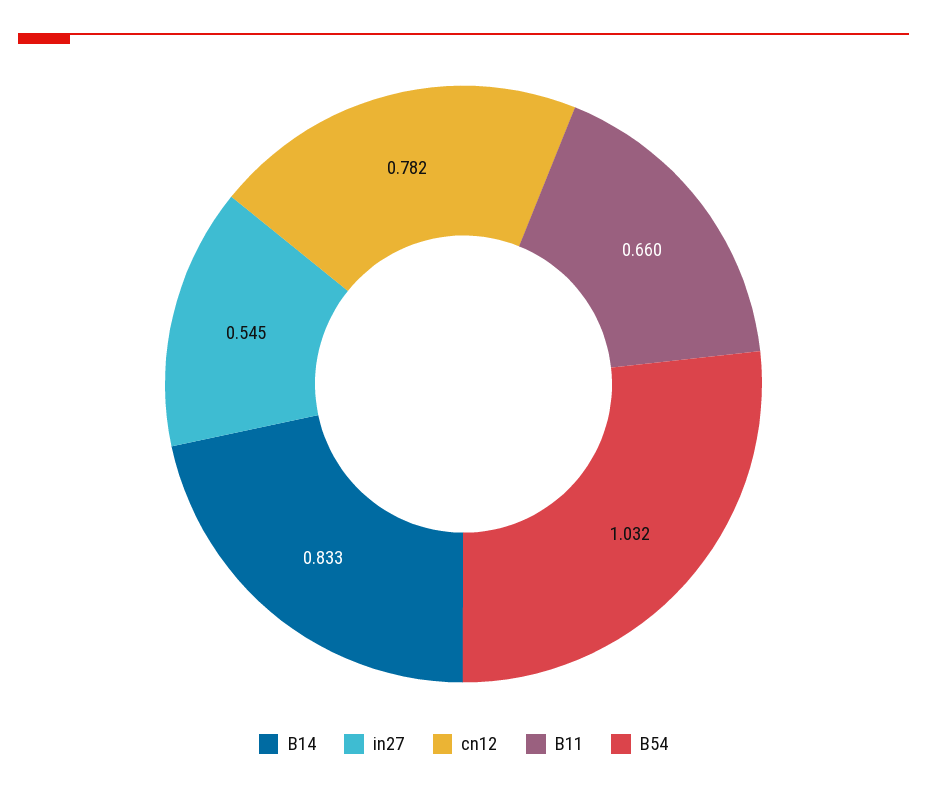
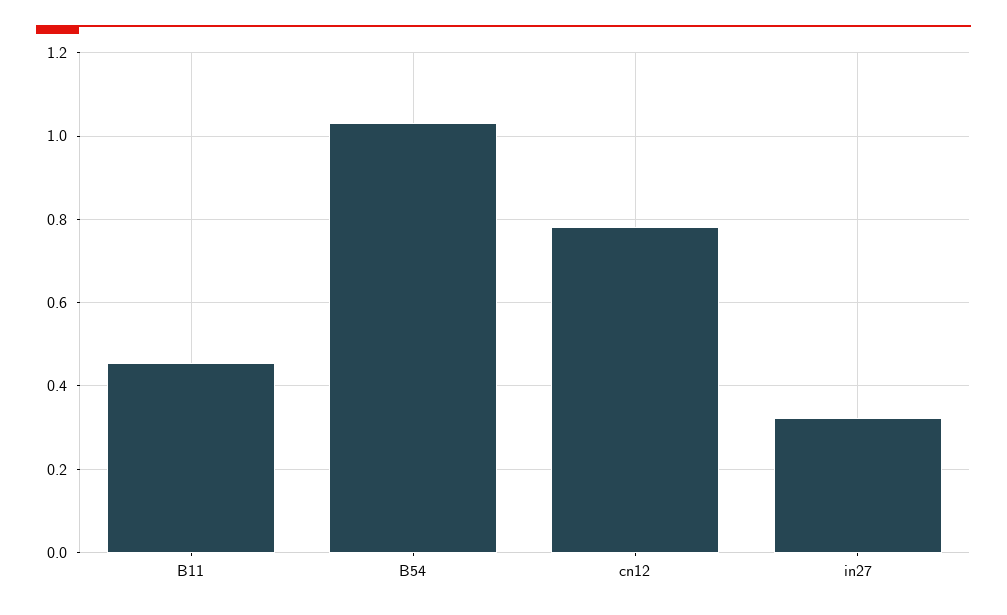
  {
-   "B14": 0.833,
-   "in27": 0.545,
+   "in27": 0.32,
    "cn12": 0.782,
-   "B11": 0.66,
+   "B11": 0.46,
    "B54": 1.032
  }

